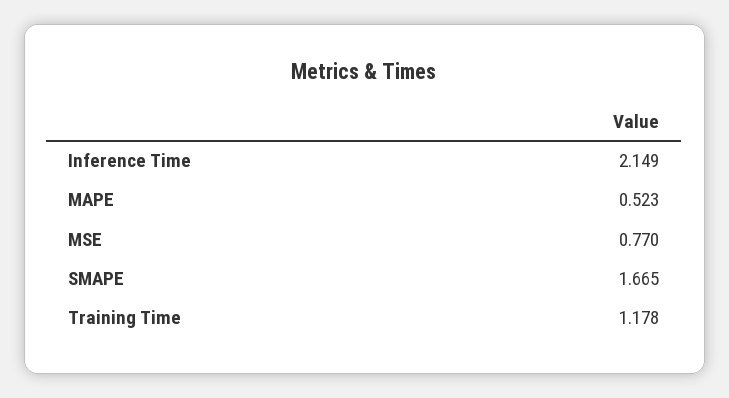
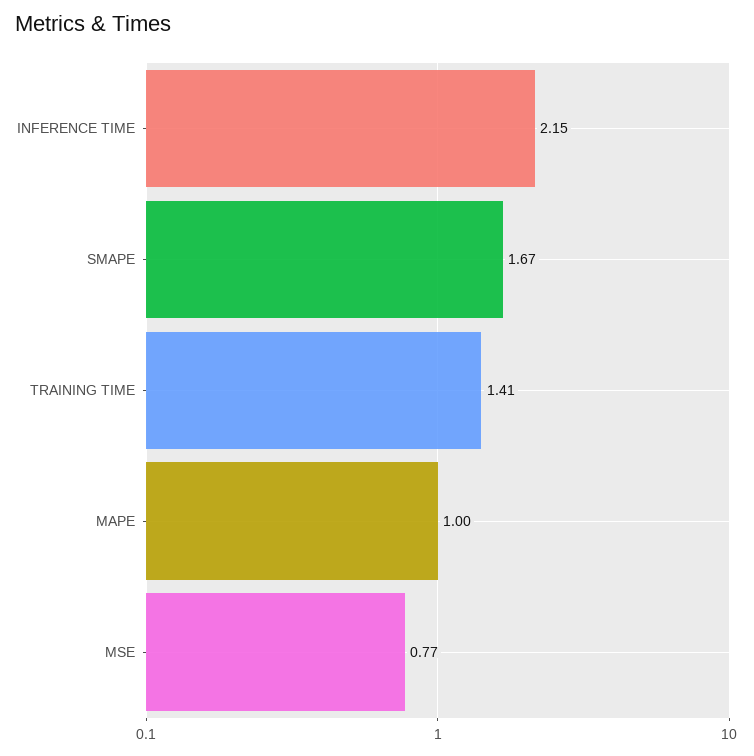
  {
    "Inference Time": 2.149,
-   "MAPE": 0.523,
+   "MAPE": 1,
    "MSE": 0.77,
    "SMAPE": 1.665,
-   "Training Time": 1.178
+   "Training Time": 1.41
  }

